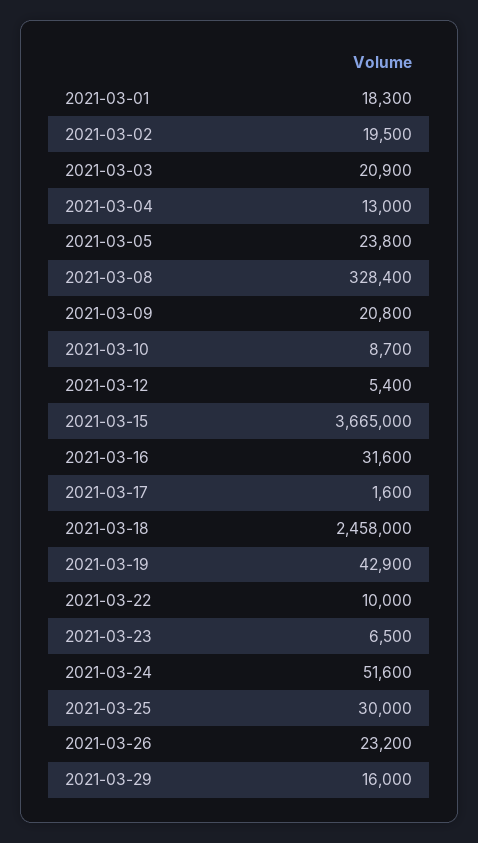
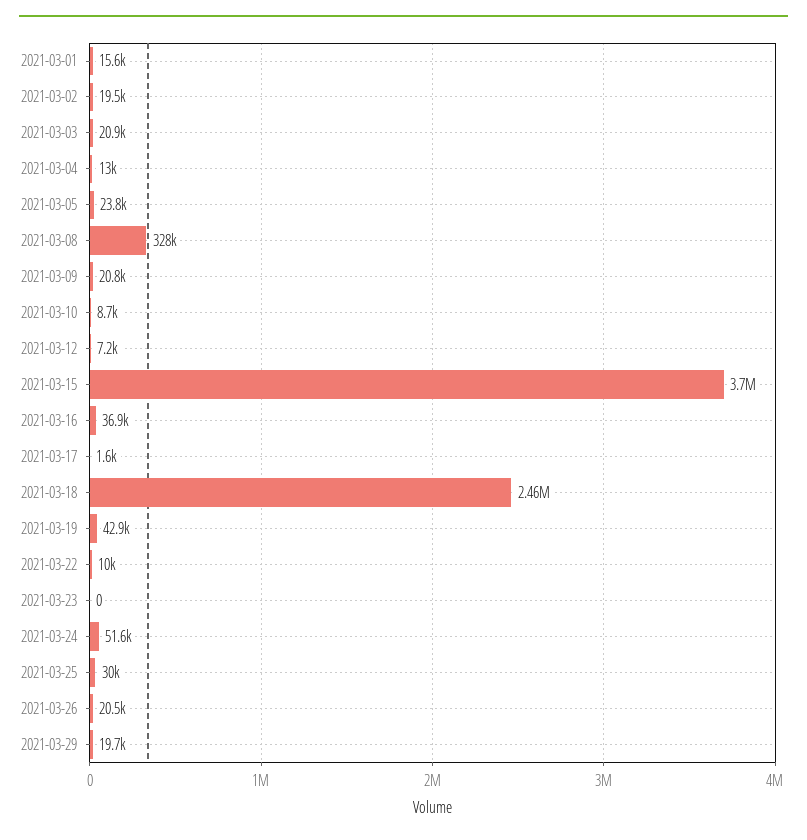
  {
-   "2021-03-01": 18300,
+   "2021-03-01": 15600,
    "2021-03-02": 19500,
    "2021-03-03": 20900,
    "2021-03-04": 13000,
    "2021-03-05": 23800,
    "2021-03-08": 328400,
    "2021-03-09": 20800,
    "2021-03-10": 8700,
-   "2021-03-12": 5400,
+   "2021-03-12": 7200,
-   "2021-03-15": 3665000,
+   "2021-03-15": 3700000,
-   "2021-03-16": 31600,
+   "2021-03-16": 36900,
    "2021-03-17": 1600,
    "2021-03-18": 2458000,
    "2021-03-19": 42900,
    "2021-03-22": 10000,
-   "2021-03-23": 6500,
+   "2021-03-23": 0,
    "2021-03-24": 51600,
    "2021-03-25": 30000,
-   "2021-03-26": 23200,
+   "2021-03-26": 20500,
-   "2021-03-29": 16000
+   "2021-03-29": 19700
  }

